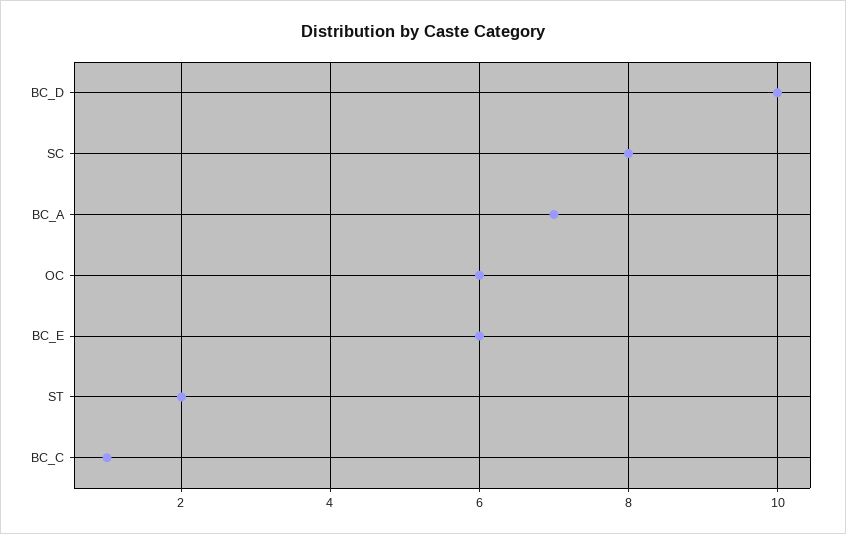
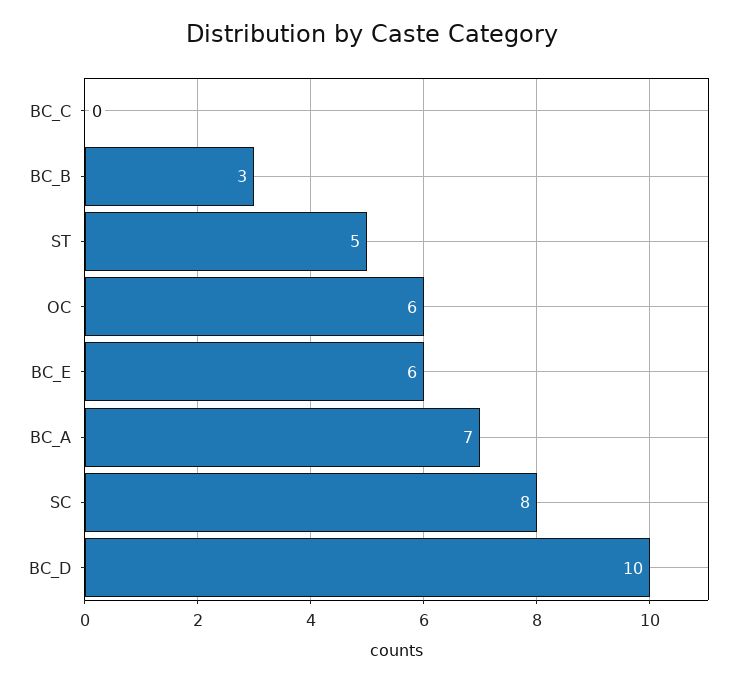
  {
    "BC_D": 10,
    "SC": 8,
    "BC_A": 7,
    "OC": 6,
    "BC_E": 6,
-   "ST": 2,
+   "ST": 5,
-   "BC_C": 1
+   "BC_C": 0,
+   "BC_B": 3
  }

